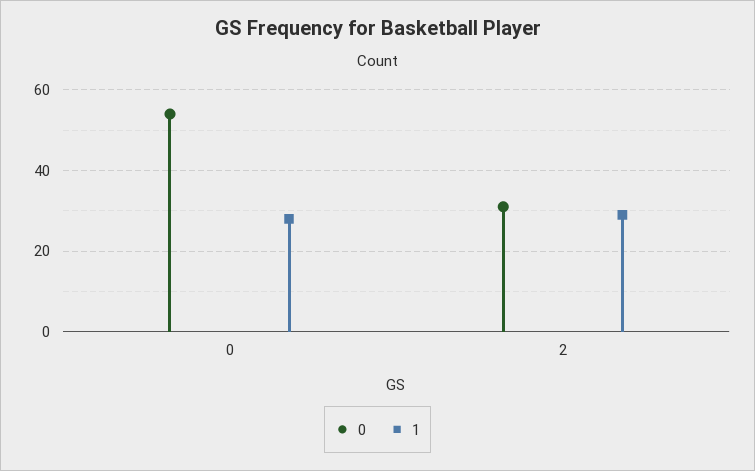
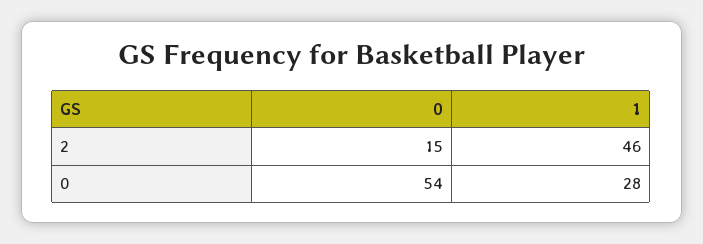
  {
    "0": {
      "0": 54,
-     "2": 30
+     "2": 15
    },
    "1": {
      "0": 28,
-     "2": 30
+     "2": 46
    }
  }

